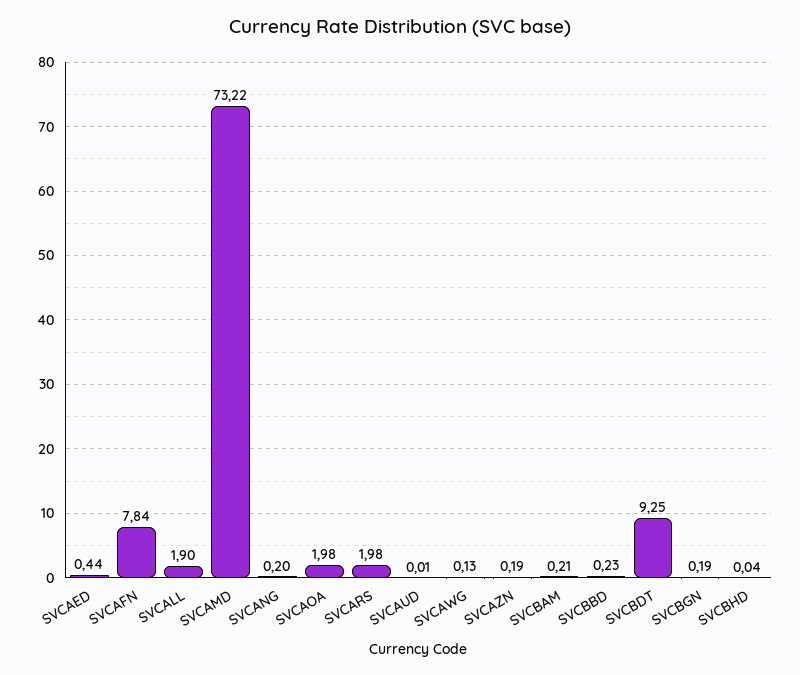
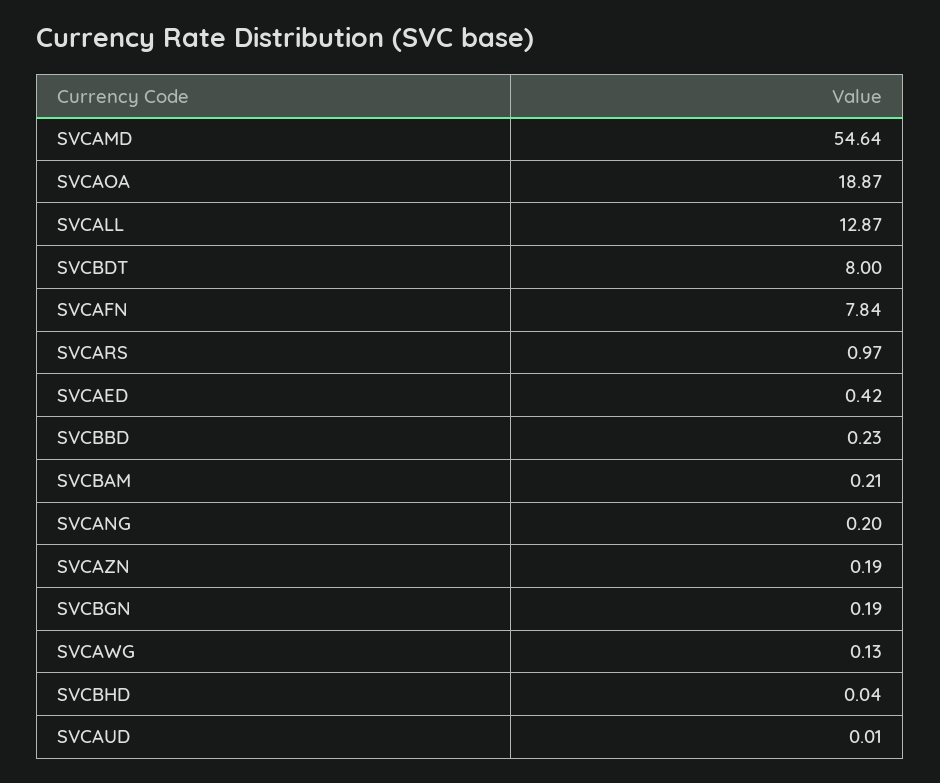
  {
-   "SVCAED": 0.44,
+   "SVCAED": 0.42,
    "SVCAFN": 7.84,
-   "SVCALL": 1.9,
+   "SVCALL": 12.87,
-   "SVCAMD": 73.22,
+   "SVCAMD": 54.64,
    "SVCANG": 0.2,
-   "SVCAOA": 1.98,
+   "SVCAOA": 18.87,
-   "SVCARS": 1.98,
+   "SVCARS": 0.97,
    "SVCAUD": 0.01,
    "SVCAWG": 0.13,
    "SVCAZN": 0.19,
    "SVCBAM": 0.21,
    "SVCBBD": 0.23,
-   "SVCBDT": 9.25,
+   "SVCBDT": 8,
    "SVCBGN": 0.19,
    "SVCBHD": 0.04
  }

